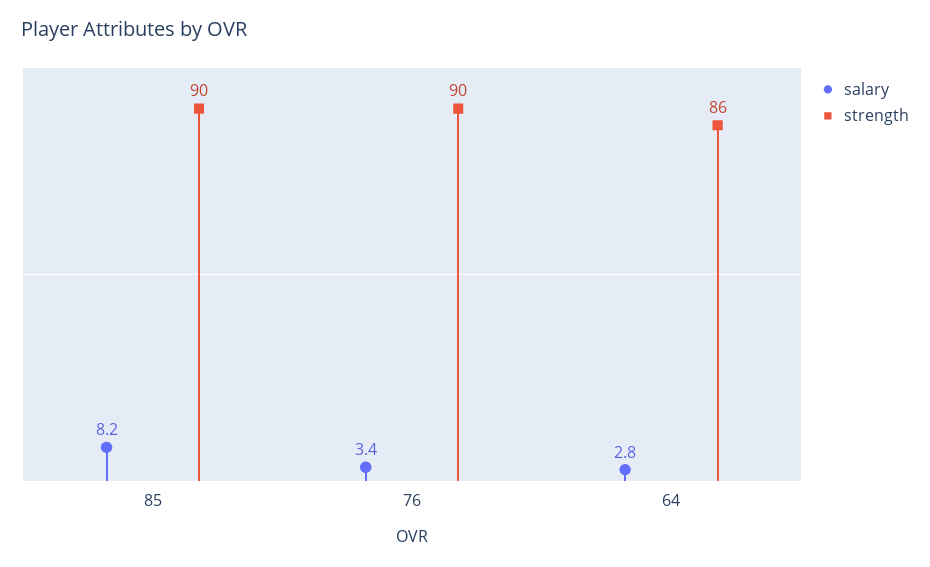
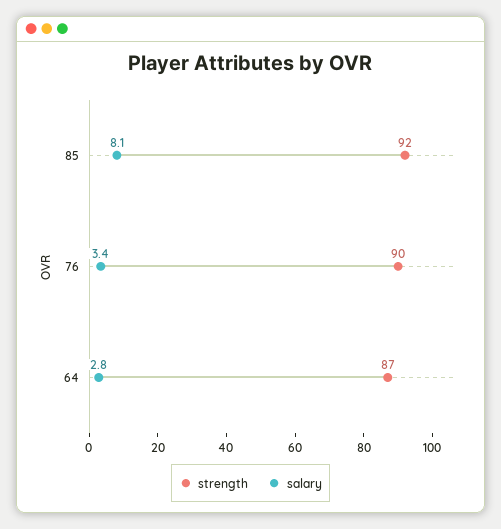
  {
    "salary": {
-     "85": 8.2,
+     "85": 8.1,
      "76": 3.4,
      "64": 2.8
    },
    "strength": {
-     "85": 90,
+     "85": 92,
      "76": 90,
-     "64": 86
+     "64": 87
    }
  }

